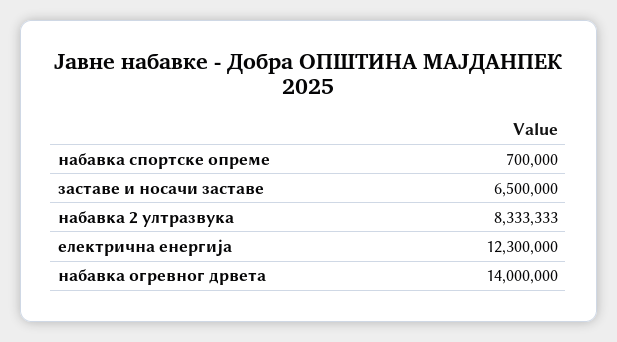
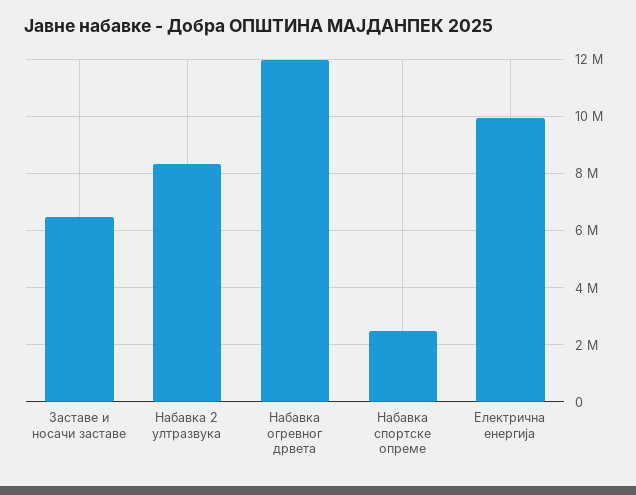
  {
-   "набавка спортске опреме": 700000,
+   "набавка спортске опреме": 2500000,
    "заставе и носачи заставе": 6500000,
    "набавка 2 ултразвука": 8333333,
-   "електрична енергија": 12300000,
+   "електрична енергија": 10000000,
-   "набавка огревног дрвета": 14000000
+   "набавка огревног дрвета": 12000000
  }

